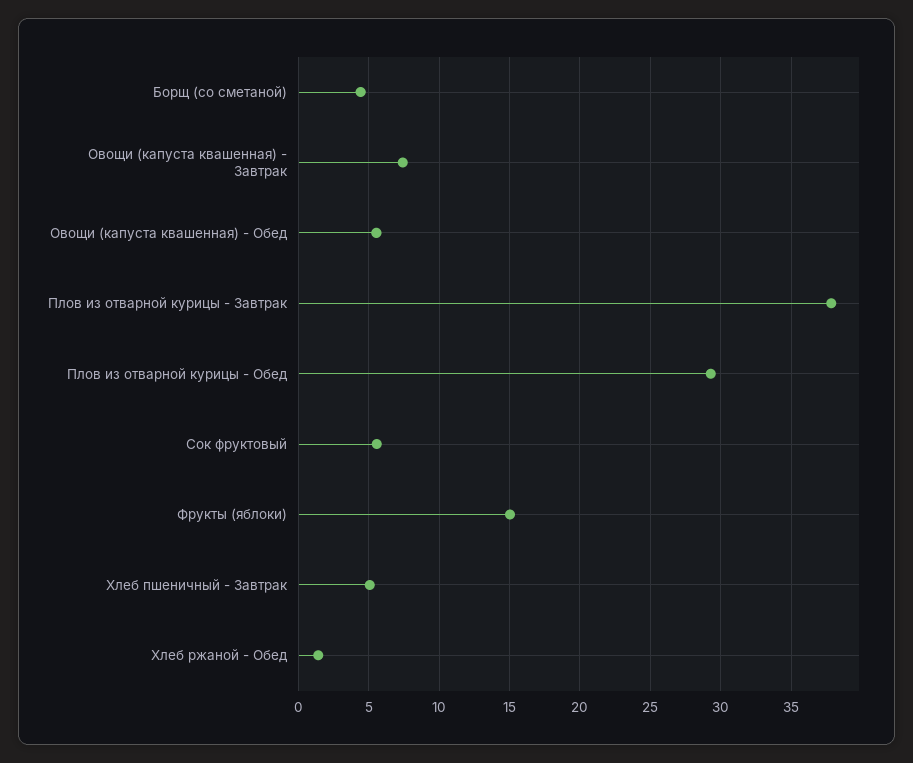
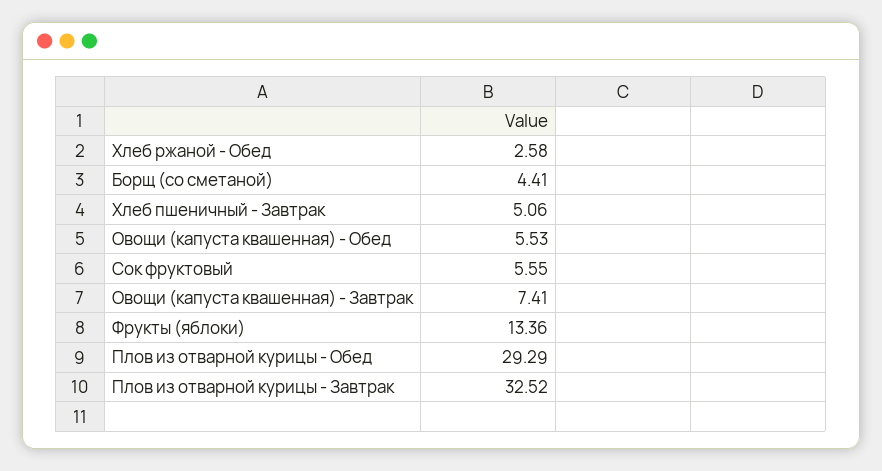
  {
    "Борщ (со сметаной)": 4.41,
    "Овощи (капуста квашенная) - Завтрак": 7.41,
    "Овощи (капуста квашенная) - Обед": 5.53,
-   "Плов из отварной курицы - Завтрак": 38,
+   "Плов из отварной курицы - Завтрак": 32.52,
    "Плов из отварной курицы - Обед": 29.29,
    "Сок фруктовый": 5.55,
-   "Фрукты (яблоки)": 15,
+   "Фрукты (яблоки)": 13.36,
    "Хлеб пшеничный - Завтрак": 5.06,
-   "Хлеб ржаной - Обед": 1.5
+   "Хлеб ржаной - Обед": 2.58
  }

